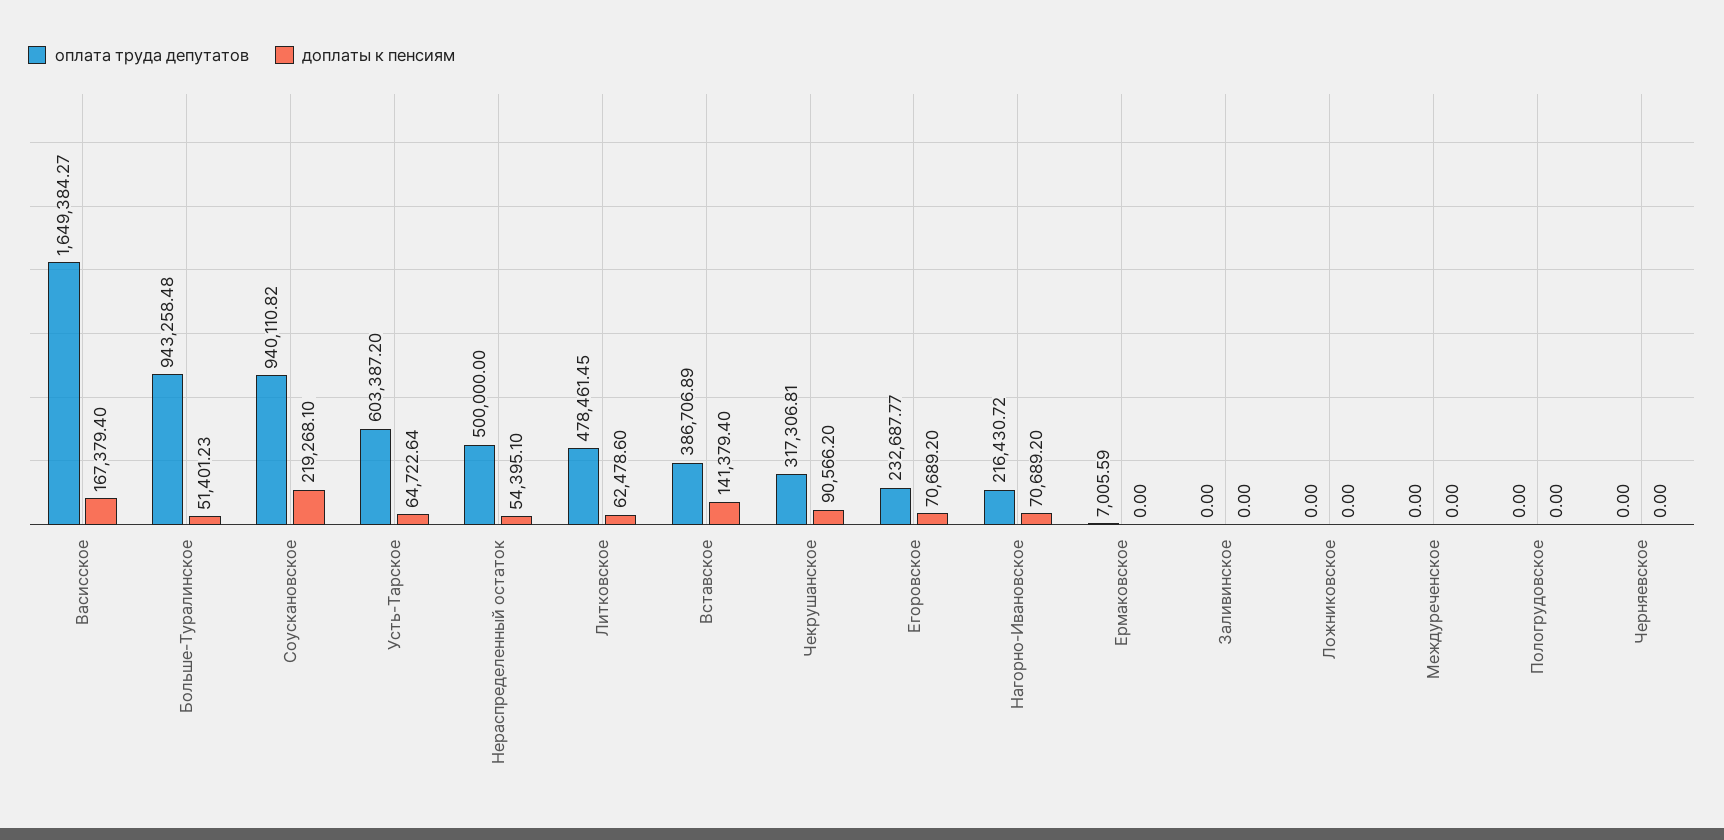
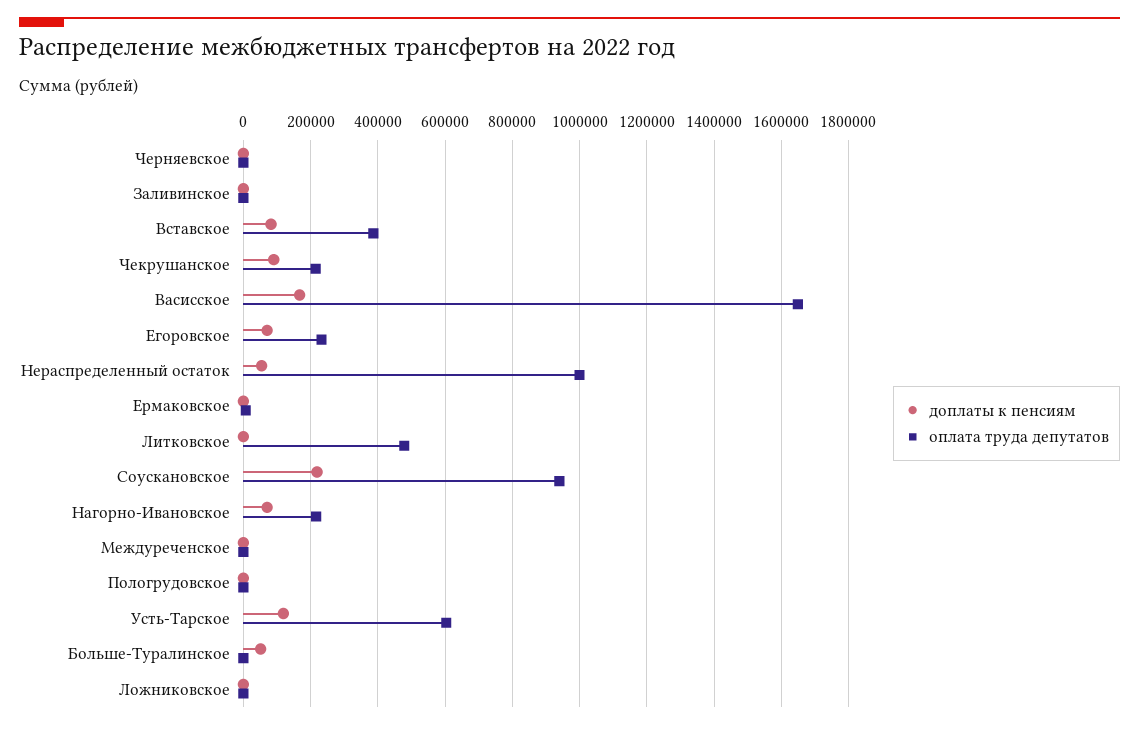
  {
    "оплата труда депутатов": {
      "Васисское": 1649384.27,
-     "Больше-Туралинское": 943258.48,
+     "Больше-Туралинское": 0,
      "Соускановское": 940110.82,
      "Усть-Тарское": 603387.2,
-     "Нераспределенный остаток": 500000,
+     "Нераспределенный остаток": 1000000,
      "Литковское": 478461.45,
      "Вставское": 386706.89,
-     "Чекрушанское": 317306.81,
+     "Чекрушанское": 220000,
      "Егоровское": 232687.77,
      "Нагорно-Ивановское": 216430.72,
      "Ермаковское": 7005.59,
      "Заливинское": 0,
      "Ложниковское": 0,
      "Междуреченское": 0,
      "Пологрудовское": 0,
      "Черняевское": 0
    },
    "доплаты к пенсиям": {
      "Васисское": 167379.4,
      "Больше-Туралинское": 51401.23,
      "Соускановское": 219268.1,
-     "Усть-Тарское": 64722.64,
+     "Усть-Тарское": 120000,
      "Нераспределенный остаток": 54395.1,
-     "Литковское": 62478.6,
+     "Литковское": 0,
-     "Вставское": 141379.4,
+     "Вставское": 80000,
      "Чекрушанское": 90566.2,
      "Егоровское": 70689.2,
      "Нагорно-Ивановское": 70689.2,
      "Ермаковское": 0,
      "Заливинское": 0,
      "Ложниковское": 0,
      "Междуреченское": 0,
      "Пологрудовское": 0,
      "Черняевское": 0
    }
  }

